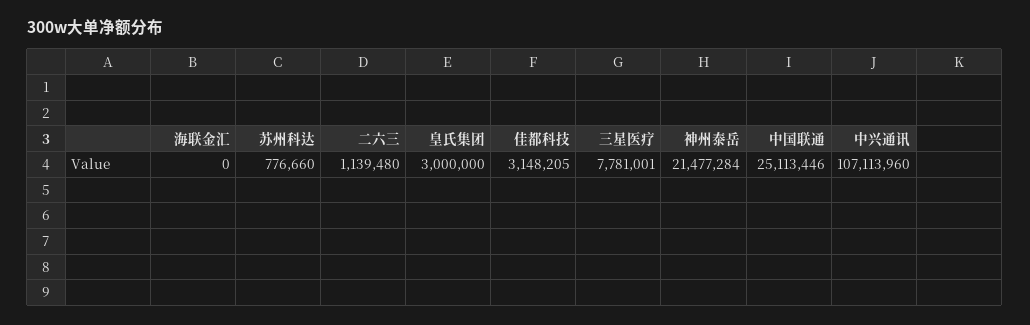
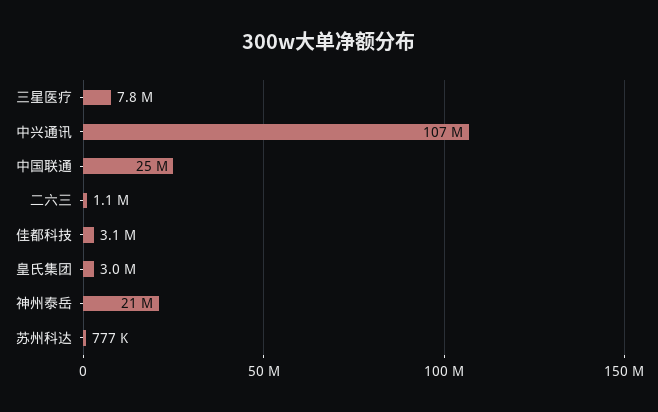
  {
-   "海联金汇": 0,
    "苏州科达": 776660,
    "二六三": 1139480,
    "皇氏集团": 3000000,
    "佳都科技": 3148205,
    "三星医疗": 7781001,
    "神州泰岳": 21477284,
    "中国联通": 25113446,
    "中兴通讯": 107113960
  }

